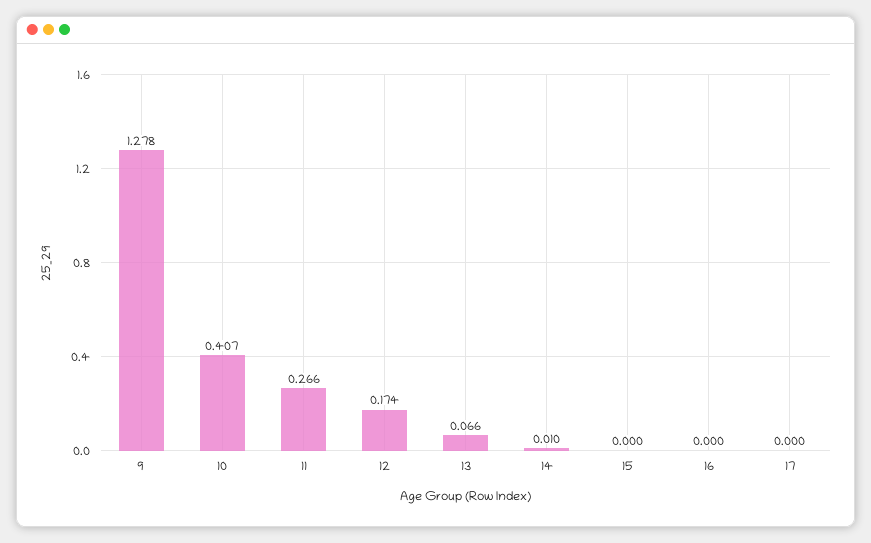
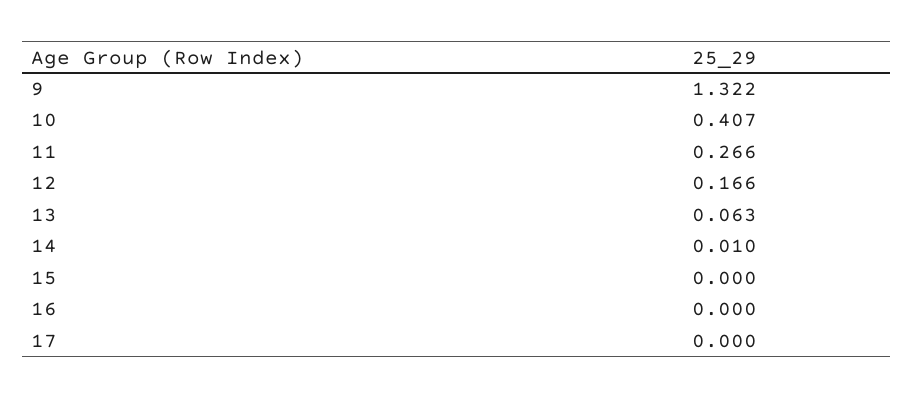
  {
-   "9": 1.278,
+   "9": 1.322,
    "10": 0.407,
    "11": 0.266,
-   "12": 0.174,
+   "12": 0.166,
-   "13": 0.066,
+   "13": 0.063,
    "14": 0.01,
    "15": 0,
    "16": 0,
    "17": 0
  }

